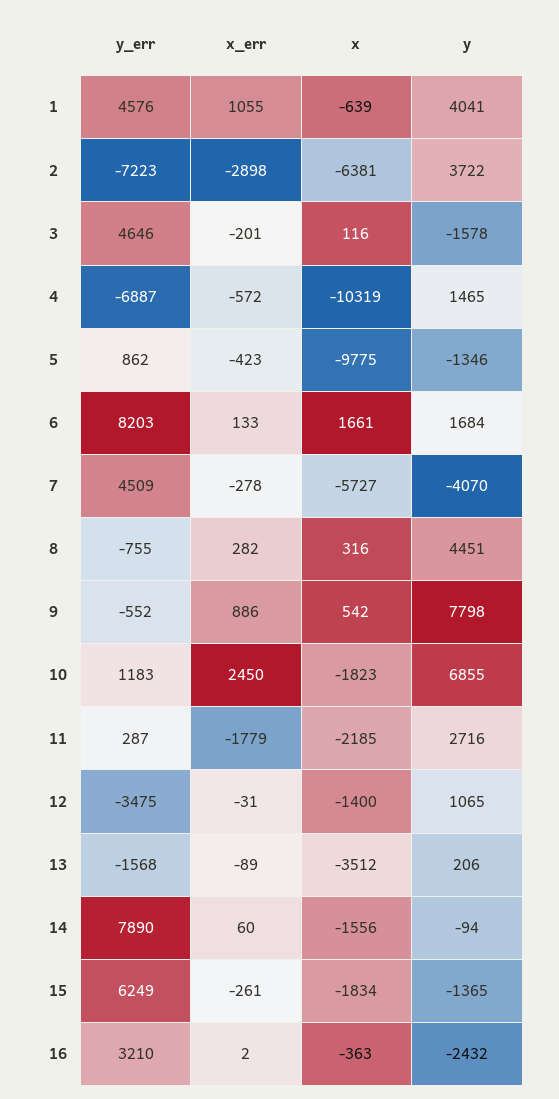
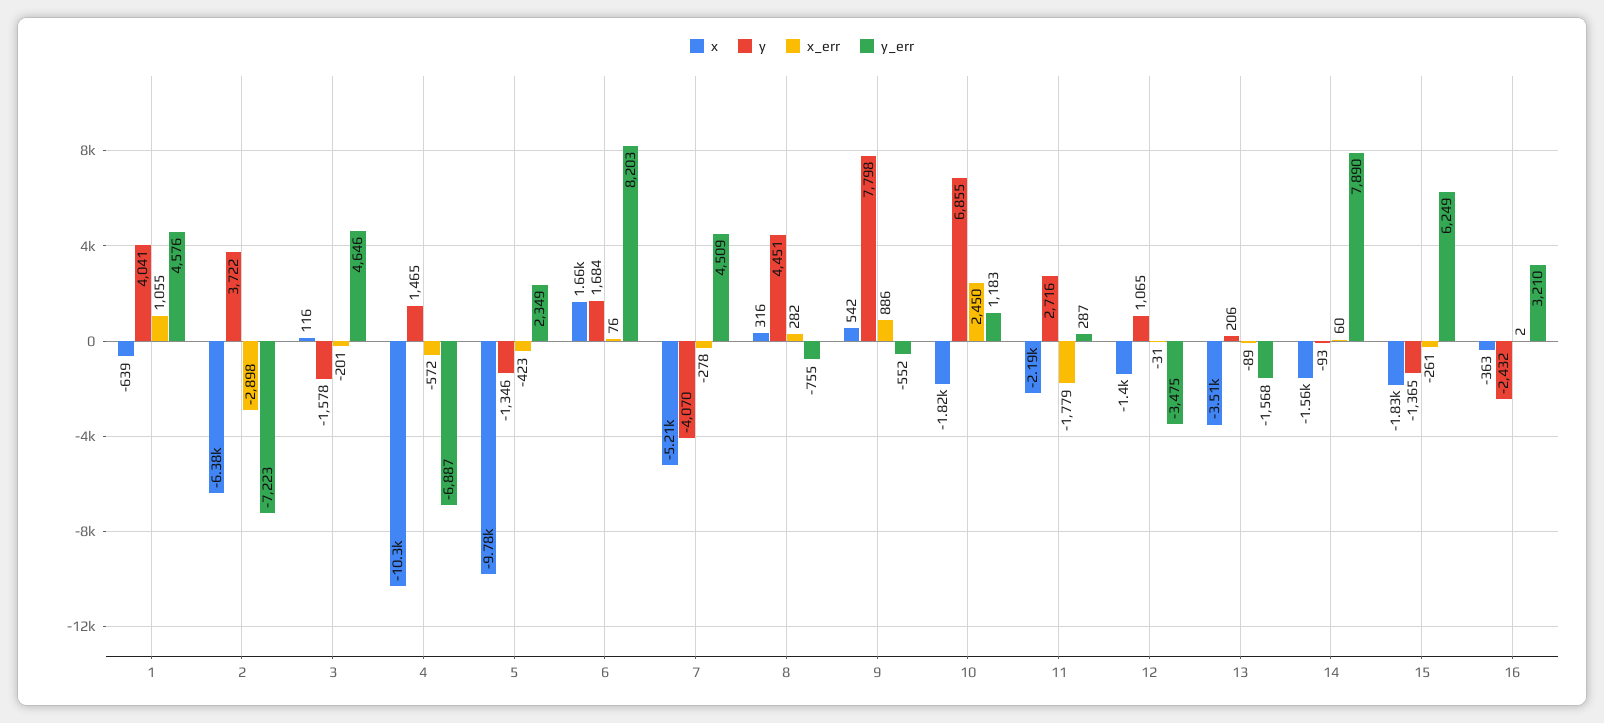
  {
    "y_err": {
      "1": 4576,
      "2": -7223,
      "3": 4646,
      "4": -6887,
-     "5": 862,
+     "5": 2349,
      "6": 8203,
      "7": 4509,
      "8": -755,
      "9": -552,
      "10": 1183,
      "11": 287,
      "12": -3475,
      "13": -1568,
      "14": 7890,
      "15": 6249,
      "16": 3210
    },
    "x_err": {
      "1": 1055,
      "2": -2898,
      "3": -201,
      "4": -572,
      "5": -423,
-     "6": 133,
+     "6": 76,
      "7": -278,
      "8": 282,
      "9": 886,
      "10": 2450,
      "11": -1779,
      "12": -31,
      "13": -89,
      "14": 60,
      "15": -261,
      "16": 2
    },
    "x": {
      "1": -639,
      "2": -6381,
      "3": 116,
      "4": -10319,
      "5": -9775,
      "6": 1661,
-     "7": -5727,
+     "7": -5210,
      "8": 316,
      "9": 542,
      "10": -1823,
      "11": -2185,
      "12": -1400,
      "13": -3512,
      "14": -1556,
      "15": -1834,
      "16": -363
    },
    "y": {
      "1": 4041,
      "2": 3722,
      "3": -1578,
      "4": 1465,
      "5": -1346,
      "6": 1684,
      "7": -4070,
      "8": 4451,
      "9": 7798,
      "10": 6855,
      "11": 2716,
      "12": 1065,
      "13": 206,
-     "14": -94,
+     "14": -93,
      "15": -1365,
      "16": -2432
    }
  }

